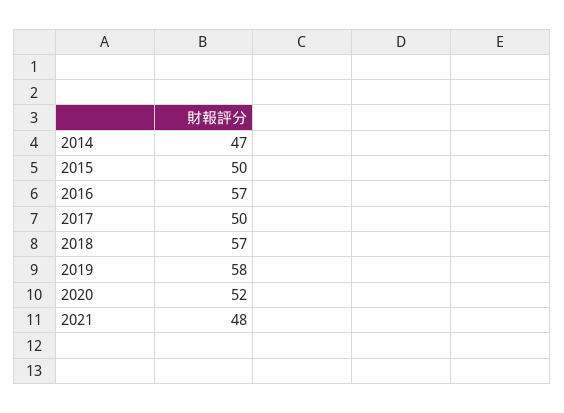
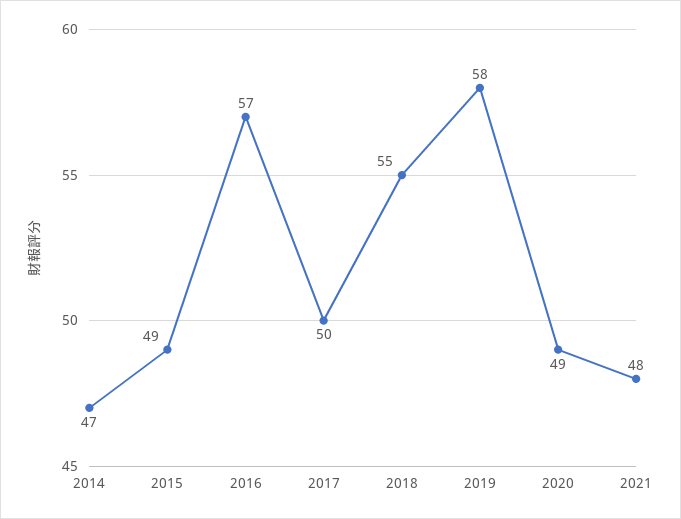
  {
    "2014": 47,
-   "2015": 50,
+   "2015": 49,
    "2016": 57,
    "2017": 50,
-   "2018": 57,
+   "2018": 55,
    "2019": 58,
-   "2020": 52,
+   "2020": 49,
    "2021": 48
  }

